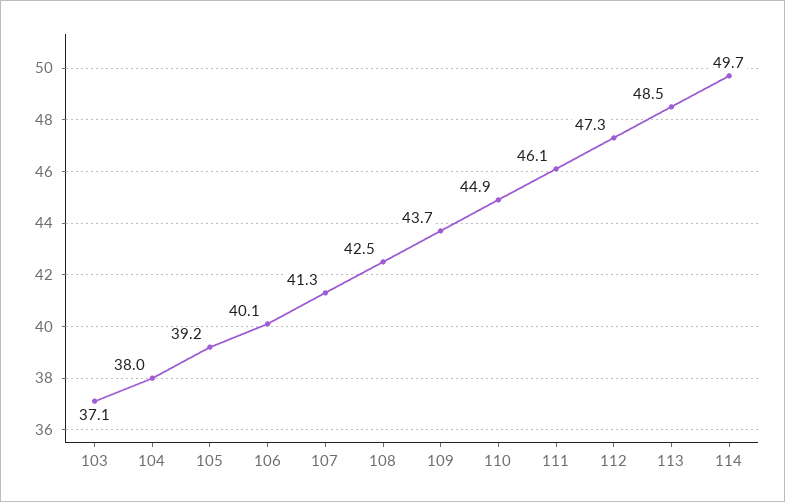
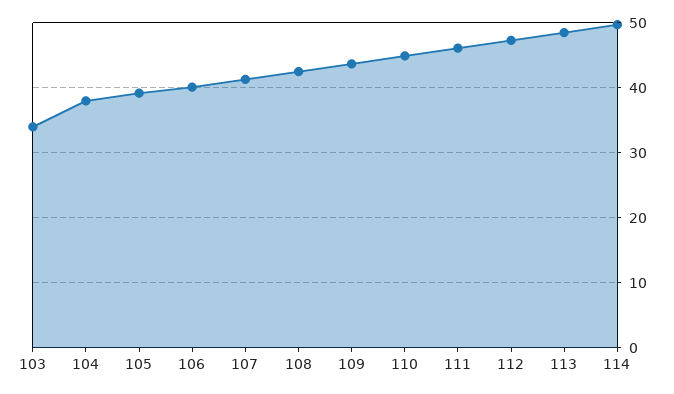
  {
-   "103": 37.1,
+   "103": 34,
    "104": 38,
    "105": 39.2,
    "106": 40.1,
    "107": 41.3,
    "108": 42.5,
    "109": 43.7,
    "110": 44.9,
    "111": 46.1,
    "112": 47.3,
    "113": 48.5,
    "114": 49.7
  }

